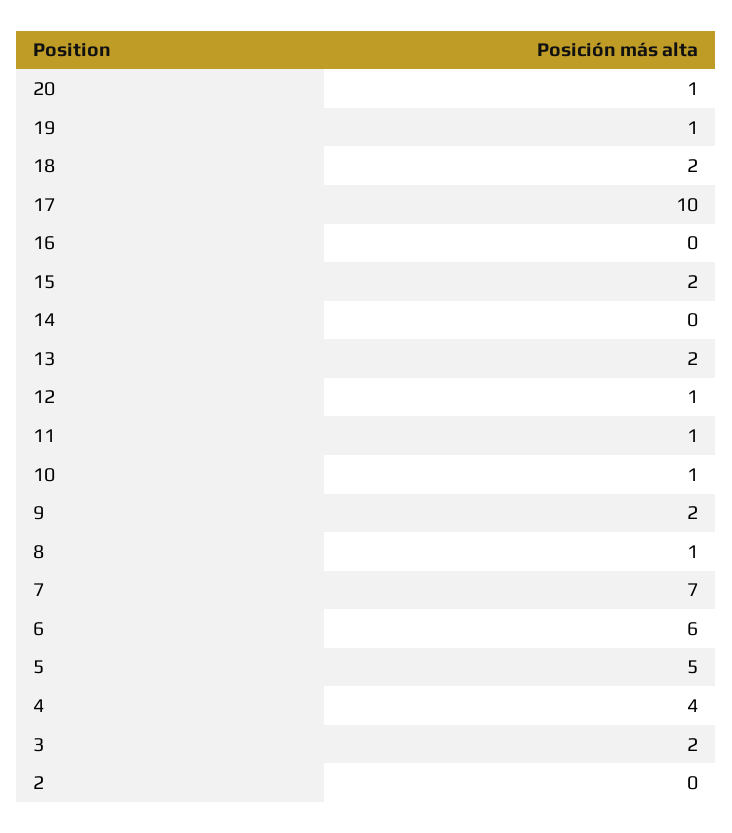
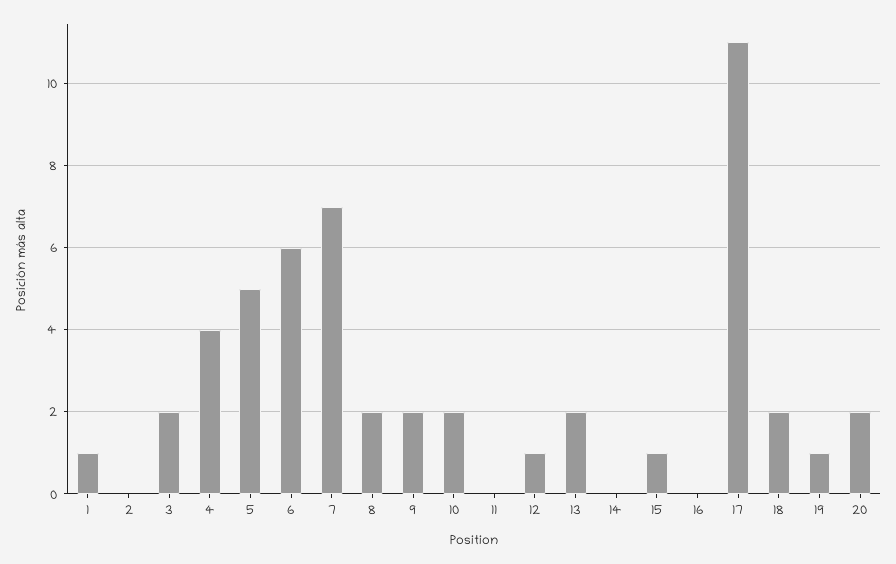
  {
-   "20": 1,
+   "20": 2,
    "19": 1,
    "18": 2,
-   "17": 10,
+   "17": 11,
    "16": 0,
-   "15": 2,
+   "15": 1,
    "14": 0,
    "13": 2,
    "12": 1,
-   "11": 1,
+   "11": 0,
-   "10": 1,
+   "10": 2,
    "9": 2,
-   "8": 1,
+   "8": 2,
    "7": 7,
    "6": 6,
    "5": 5,
    "4": 4,
    "3": 2,
-   "2": 0
+   "2": 0,
+   "1": 1
  }

